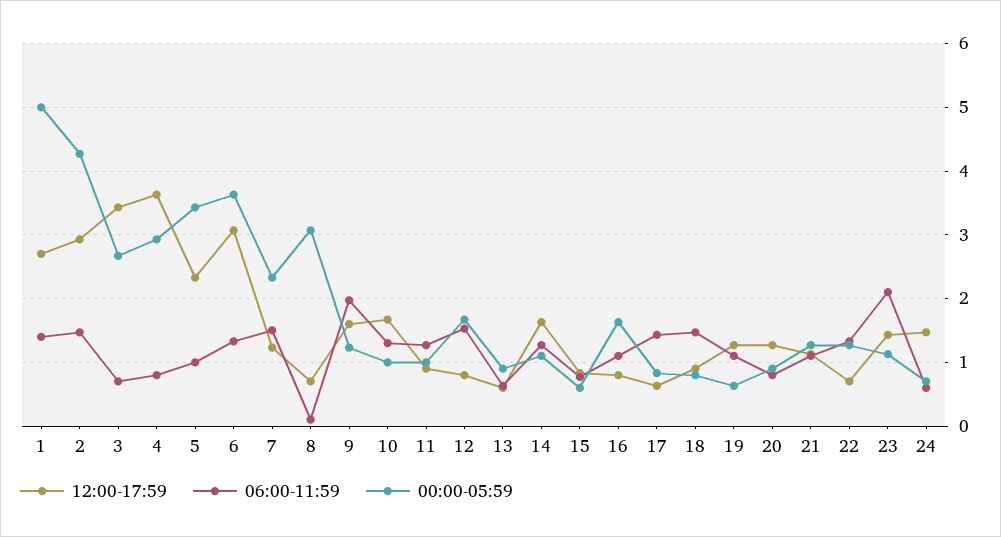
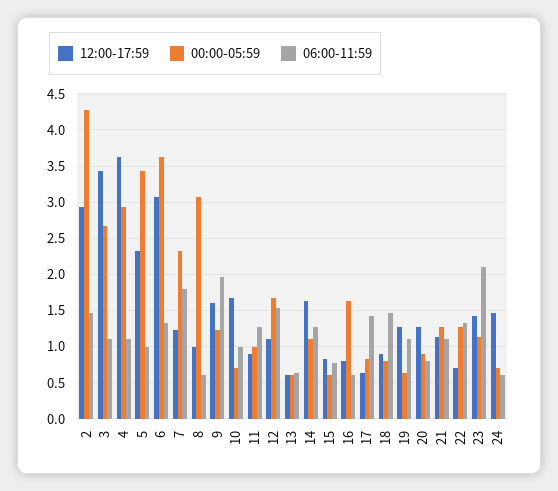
  {
    "12:00-17:59": {
-     "1": 2.7,
      "2": 2.9,
      "3": 3.4,
      "4": 3.6,
      "5": 2.3,
      "6": 3.1,
      "7": 1.2,
-     "8": 0.7,
+     "8": 1,
      "9": 1.6,
      "10": 1.7,
      "11": 0.9,
-     "12": 0.8,
+     "12": 1.1,
      "13": 0.6,
      "14": 1.6,
      "15": 0.8,
      "16": 0.8,
      "17": 0.6,
      "18": 0.9,
      "19": 1.3,
      "20": 1.3,
      "21": 1.1,
      "22": 0.7,
      "23": 1.4,
      "24": 1.5
    },
    "06:00-11:59": {
-     "1": 1.4,
      "2": 1.5,
-     "3": 0.7,
+     "3": 1.1,
-     "4": 0.8,
+     "4": 1.1,
      "5": 1,
      "6": 1.3,
-     "7": 1.5,
+     "7": 1.8,
-     "8": 0.1,
+     "8": 0.6,
      "9": 2,
-     "10": 1.3,
+     "10": 1,
      "11": 1.3,
      "12": 1.5,
      "13": 0.6,
      "14": 1.3,
      "15": 0.8,
-     "16": 1.1,
+     "16": 0.6,
      "17": 1.4,
      "18": 1.5,
      "19": 1.1,
      "20": 0.8,
      "21": 1.1,
      "22": 1.3,
      "23": 2.1,
      "24": 0.6
    },
    "00:00-05:59": {
-     "1": 5,
      "2": 4.3,
      "3": 2.7,
      "4": 2.9,
      "5": 3.4,
      "6": 3.6,
      "7": 2.3,
      "8": 3.1,
      "9": 1.2,
-     "10": 1,
+     "10": 0.7,
      "11": 1,
      "12": 1.7,
-     "13": 0.9,
+     "13": 0.6,
      "14": 1.1,
      "15": 0.6,
      "16": 1.6,
      "17": 0.8,
      "18": 0.8,
      "19": 0.6,
      "20": 0.9,
      "21": 1.3,
      "22": 1.3,
      "23": 1.1,
      "24": 0.7
    }
  }

